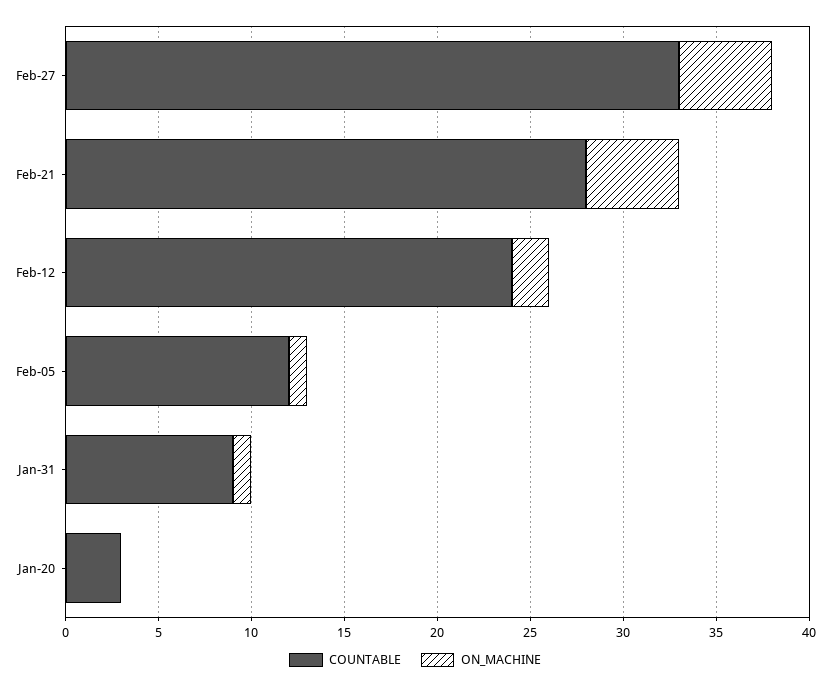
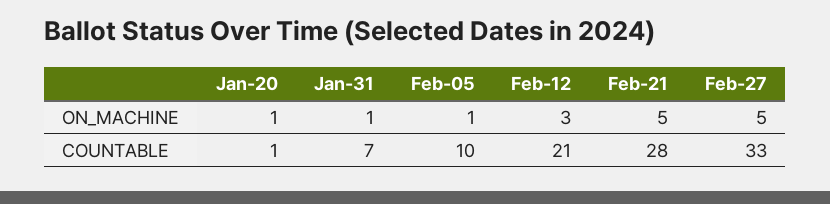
  {
    "COUNTABLE": {
      "Feb-27": 33,
      "Feb-21": 28,
-     "Feb-12": 24,
+     "Feb-12": 21,
-     "Feb-05": 12,
+     "Feb-05": 10,
-     "Jan-31": 9,
+     "Jan-31": 7,
-     "Jan-20": 3
+     "Jan-20": 1
    },
    "ON_MACHINE": {
      "Feb-27": 5,
      "Feb-21": 5,
-     "Feb-12": 2,
+     "Feb-12": 3,
      "Feb-05": 1,
      "Jan-31": 1,
-     "Jan-20": 0
+     "Jan-20": 1
    }
  }

